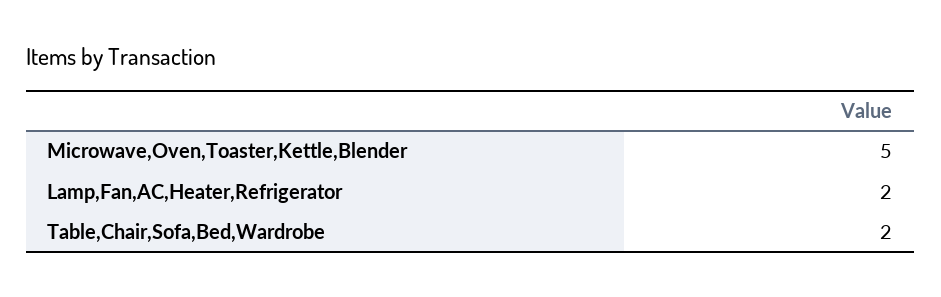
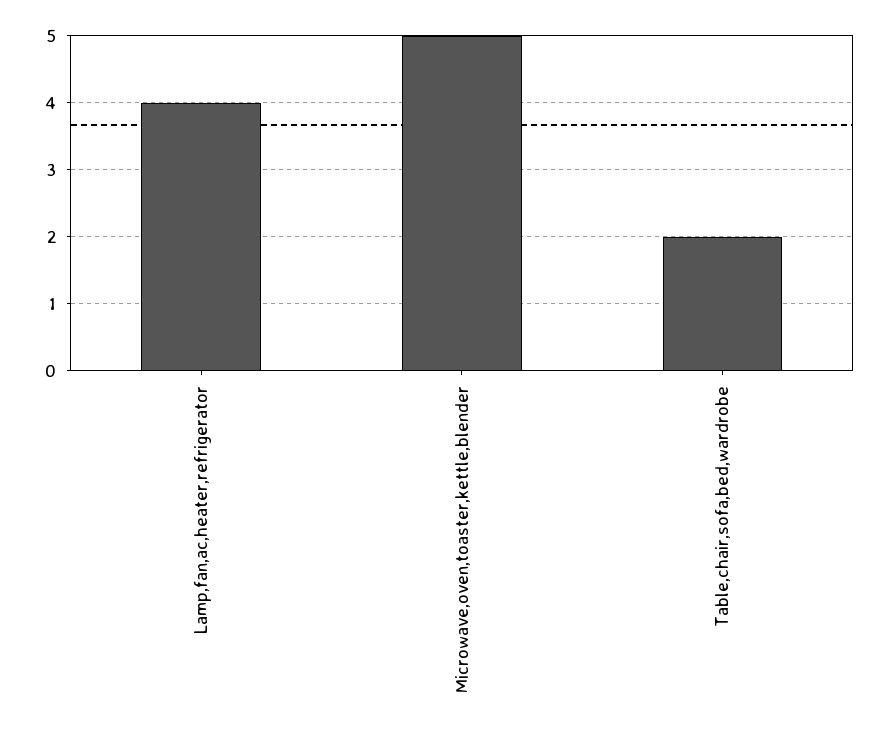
  {
    "Microwave,Oven,Toaster,Kettle,Blender": 5,
-   "Lamp,Fan,AC,Heater,Refrigerator": 2,
+   "Lamp,Fan,AC,Heater,Refrigerator": 4,
    "Table,Chair,Sofa,Bed,Wardrobe": 2
  }

